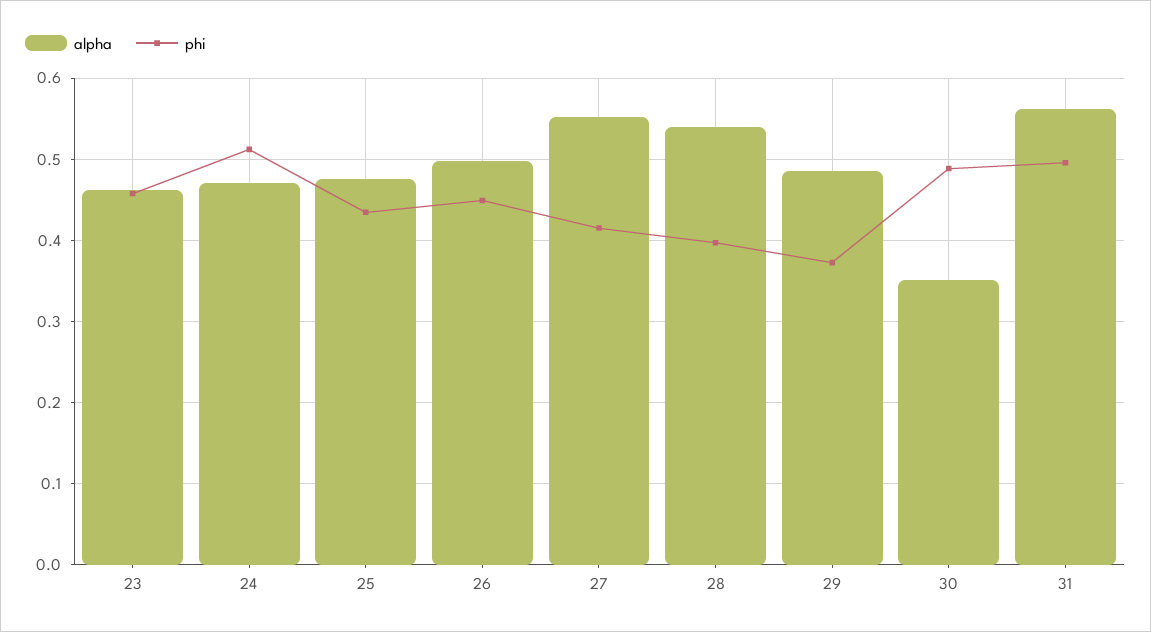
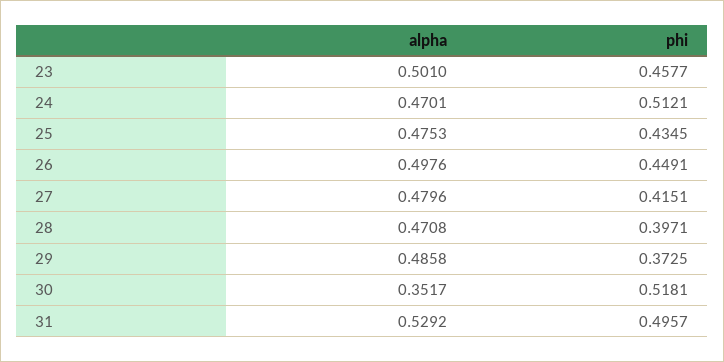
  {
    "alpha": {
-     "23": 0.46,
+     "23": 0.501,
      "24": 0.4701,
      "25": 0.4753,
      "26": 0.4976,
-     "27": 0.55,
+     "27": 0.4796,
-     "28": 0.54,
+     "28": 0.4708,
      "29": 0.4858,
      "30": 0.3517,
-     "31": 0.56
+     "31": 0.5292
    },
    "phi": {
      "23": 0.4577,
      "24": 0.5121,
      "25": 0.4345,
      "26": 0.4491,
      "27": 0.4151,
      "28": 0.3971,
      "29": 0.3725,
-     "30": 0.49,
+     "30": 0.5181,
      "31": 0.4957
    }
  }

